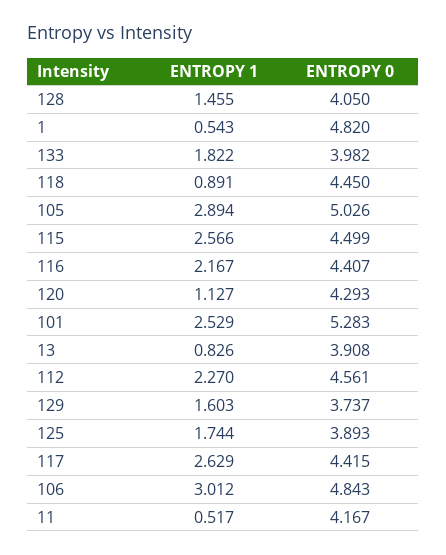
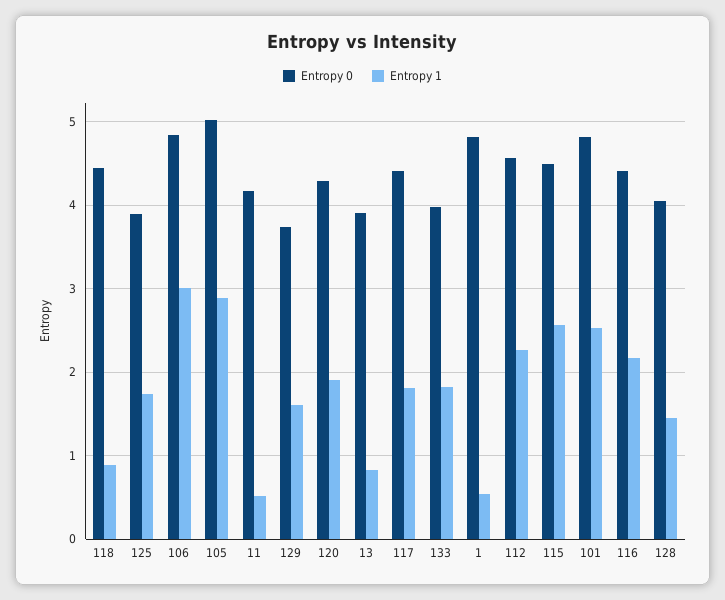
  {
    "ENTROPY 1": {
      "128": 1.455,
      "1": 0.543,
      "133": 1.822,
      "118": 0.891,
      "105": 2.894,
      "115": 2.566,
      "116": 2.167,
-     "120": 1.127,
+     "120": 1.9,
      "101": 2.529,
      "13": 0.826,
      "112": 2.27,
      "129": 1.603,
      "125": 1.744,
-     "117": 2.629,
+     "117": 1.8,
      "106": 3.012,
      "11": 0.517
    },
    "ENTROPY 0": {
      "128": 4.05,
      "1": 4.82,
      "133": 3.982,
      "118": 4.45,
      "105": 5.026,
      "115": 4.499,
      "116": 4.407,
      "120": 4.293,
-     "101": 5.283,
+     "101": 4.8,
      "13": 3.908,
      "112": 4.561,
      "129": 3.737,
      "125": 3.893,
      "117": 4.415,
      "106": 4.843,
      "11": 4.167
    }
  }

